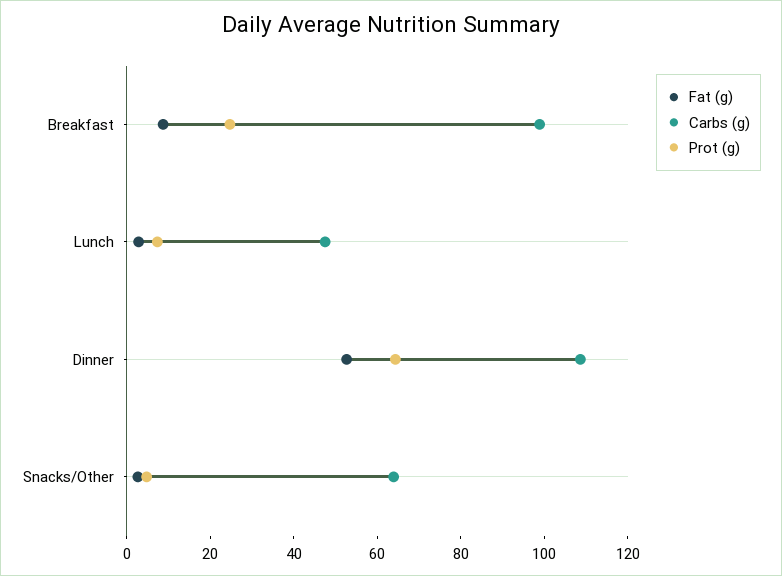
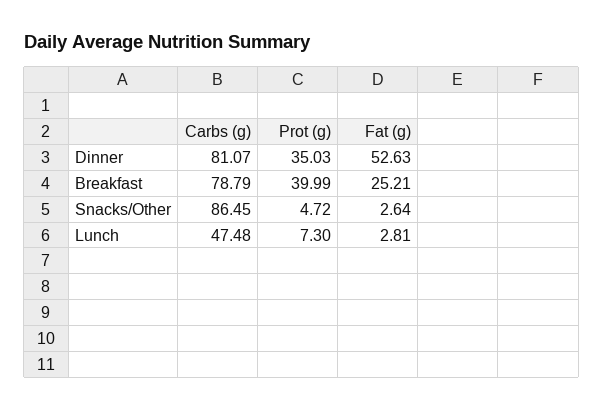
  {
    "Fat (g)": {
-     "Breakfast": 10,
+     "Breakfast": 25.21,
      "Lunch": 2.81,
      "Dinner": 52.63,
      "Snacks/Other": 2.64
    },
    "Carbs (g)": {
-     "Breakfast": 100,
+     "Breakfast": 78.79,
      "Lunch": 47.48,
-     "Dinner": 110,
+     "Dinner": 81.07,
-     "Snacks/Other": 65
+     "Snacks/Other": 86.45
    },
    "Prot (g)": {
-     "Breakfast": 25,
+     "Breakfast": 39.99,
      "Lunch": 7.3,
-     "Dinner": 65,
+     "Dinner": 35.03,
      "Snacks/Other": 4.72
    }
  }

